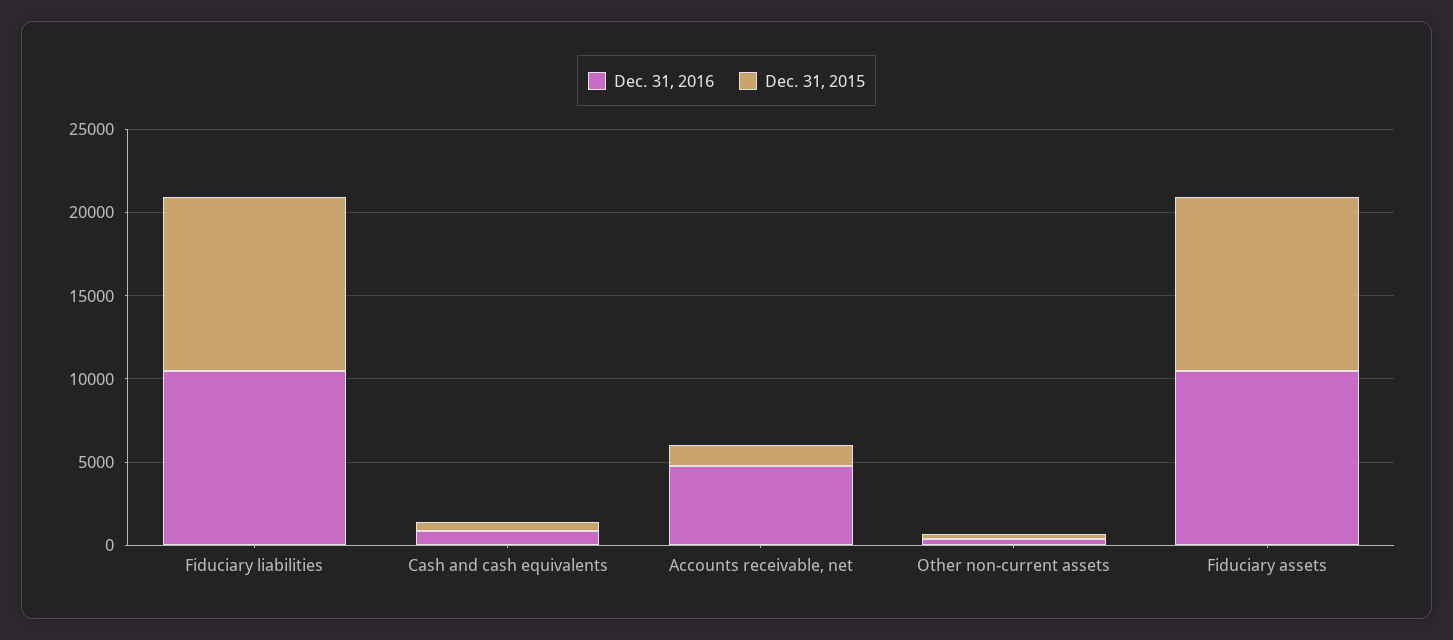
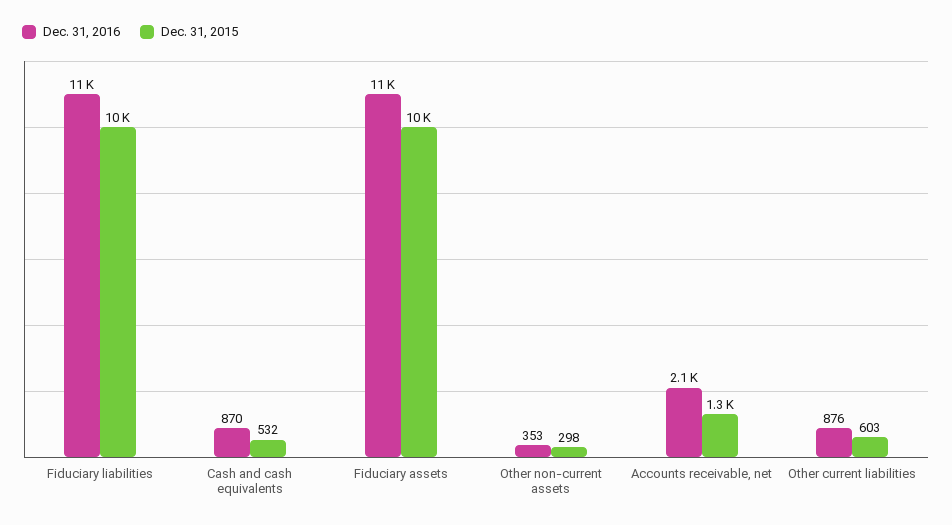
  {
    "Dec. 31, 2016": {
      "Fiduciary liabilities": 11000,
      "Cash and cash equivalents": 870,
-     "Accounts receivable, net": 5000,
+     "Accounts receivable, net": 2100,
      "Other non-current assets": 353,
-     "Fiduciary assets": 11000
+     "Fiduciary assets": 11000,
+     "Other current liabilities": 876
    },
    "Dec. 31, 2015": {
      "Fiduciary liabilities": 10000,
      "Cash and cash equivalents": 532,
      "Accounts receivable, net": 1300,
      "Other non-current assets": 298,
-     "Fiduciary assets": 10000
+     "Fiduciary assets": 10000,
+     "Other current liabilities": 603
    }
  }

